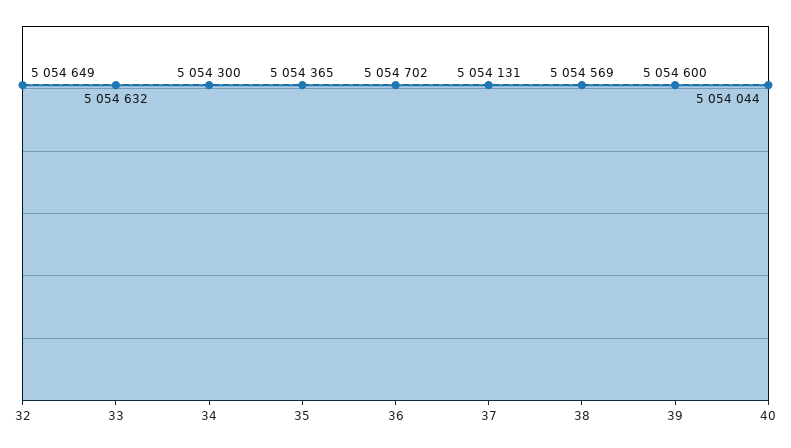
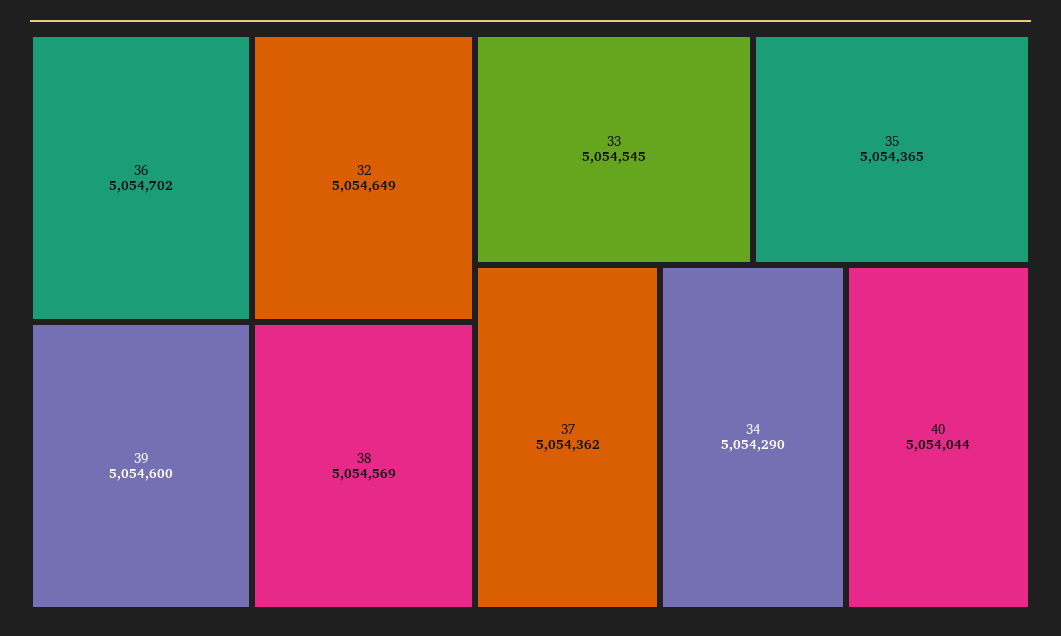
  {
    "32": 5054649,
-   "33": 5054632,
+   "33": 5054545,
-   "34": 5054300,
+   "34": 5054290,
    "35": 5054365,
    "36": 5054702,
-   "37": 5054131,
+   "37": 5054362,
    "38": 5054569,
    "39": 5054600,
    "40": 5054044
  }

